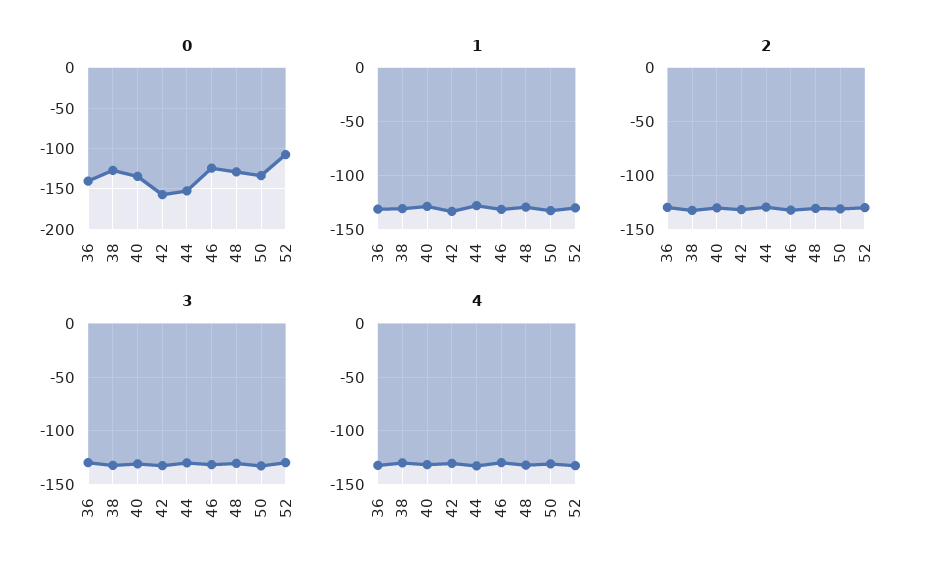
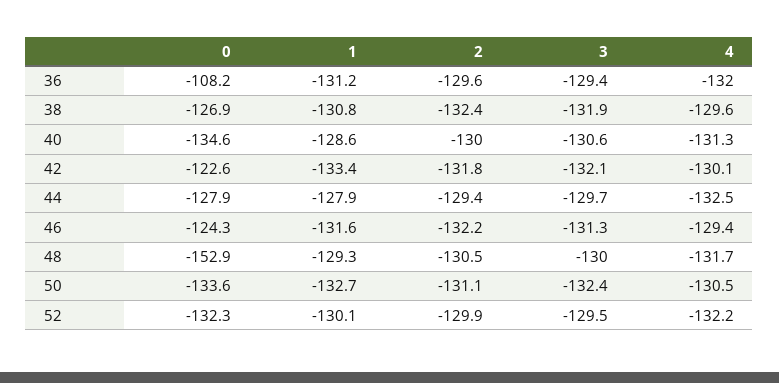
  {
    "0": {
-     "36": -140,
+     "36": -108.2,
      "38": -126.9,
      "40": -134.6,
-     "42": -160,
+     "42": -122.6,
-     "44": -150,
+     "44": -127.9,
      "46": -124.3,
-     "48": -130,
+     "48": -152.9,
      "50": -133.6,
-     "52": -110
+     "52": -132.3
    },
    "1": {
      "36": -131.2,
      "38": -130.8,
      "40": -128.6,
      "42": -133.4,
      "44": -127.9,
      "46": -131.6,
      "48": -129.3,
      "50": -132.7,
      "52": -130.1
    },
    "2": {
      "36": -129.6,
      "38": -132.4,
      "40": -130,
      "42": -131.8,
      "44": -129.4,
      "46": -132.2,
      "48": -130.5,
      "50": -131.1,
      "52": -129.9
    },
    "3": {
      "36": -129.4,
      "38": -131.9,
      "40": -130.6,
      "42": -132.1,
      "44": -129.7,
      "46": -131.3,
      "48": -130,
      "50": -132.4,
      "52": -129.5
    },
    "4": {
      "36": -132,
      "38": -129.6,
      "40": -131.3,
      "42": -130.1,
      "44": -132.5,
      "46": -129.4,
      "48": -131.7,
      "50": -130.5,
      "52": -132.2
    }
  }

